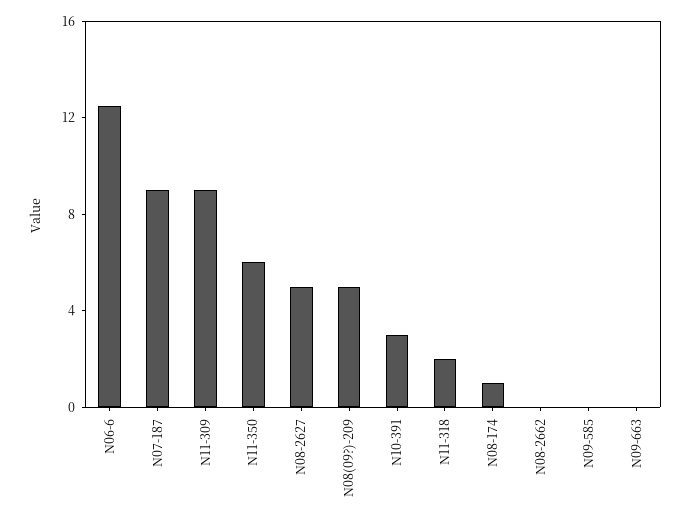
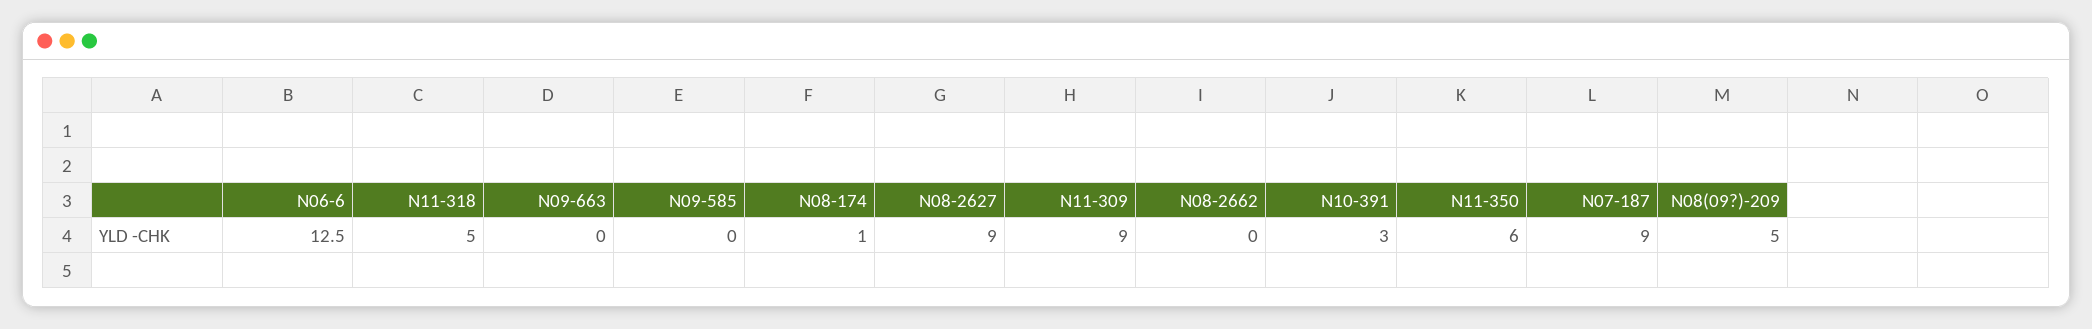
  {
    "N06-6": 12.5,
    "N07-187": 9,
    "N11-309": 9,
    "N11-350": 6,
-   "N08-2627": 5,
+   "N08-2627": 9,
    "N08(09?)-209": 5,
    "N10-391": 3,
-   "N11-318": 2,
+   "N11-318": 5,
    "N08-174": 1,
    "N08-2662": 0,
    "N09-585": 0,
    "N09-663": 0
  }

